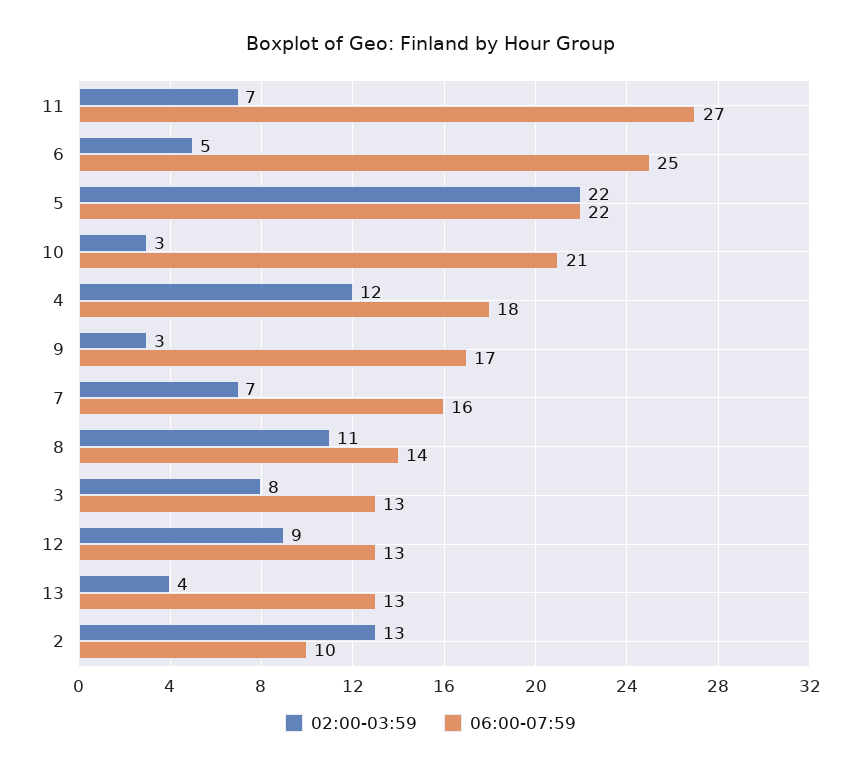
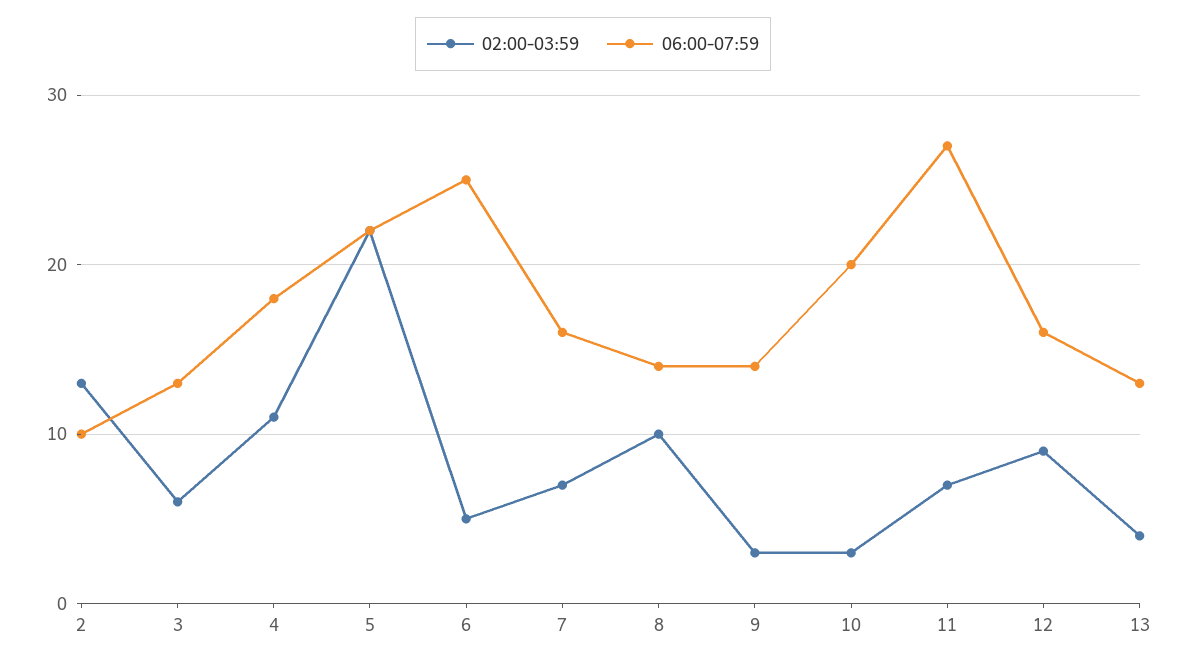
  {
    "02:00-03:59": {
      "11": 7,
      "6": 5,
      "5": 22,
      "10": 3,
-     "4": 12,
+     "4": 11,
      "9": 3,
      "7": 7,
-     "8": 11,
+     "8": 10,
-     "3": 8,
+     "3": 6,
      "12": 9,
      "13": 4,
      "2": 13
    },
    "06:00-07:59": {
      "11": 27,
      "6": 25,
      "5": 22,
-     "10": 21,
+     "10": 20,
      "4": 18,
-     "9": 17,
+     "9": 14,
      "7": 16,
      "8": 14,
      "3": 13,
-     "12": 13,
+     "12": 16,
      "13": 13,
      "2": 10
    }
  }

